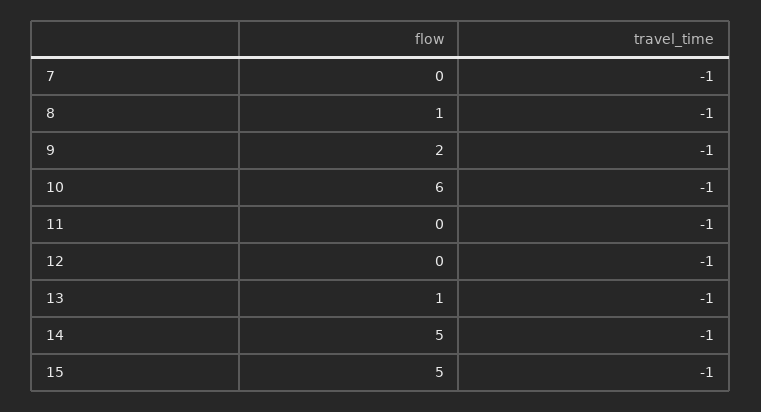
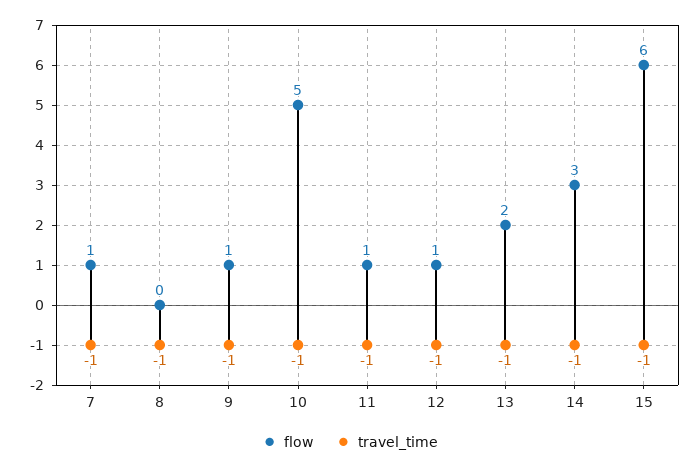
  {
    "flow": {
-     "7": 0,
+     "7": 1,
-     "8": 1,
+     "8": 0,
-     "9": 2,
+     "9": 1,
-     "10": 6,
+     "10": 5,
-     "11": 0,
+     "11": 1,
-     "12": 0,
+     "12": 1,
-     "13": 1,
+     "13": 2,
-     "14": 5,
+     "14": 3,
-     "15": 5
+     "15": 6
    },
    "travel_time": {
      "7": -1,
      "8": -1,
      "9": -1,
      "10": -1,
      "11": -1,
      "12": -1,
      "13": -1,
      "14": -1,
      "15": -1
    }
  }

